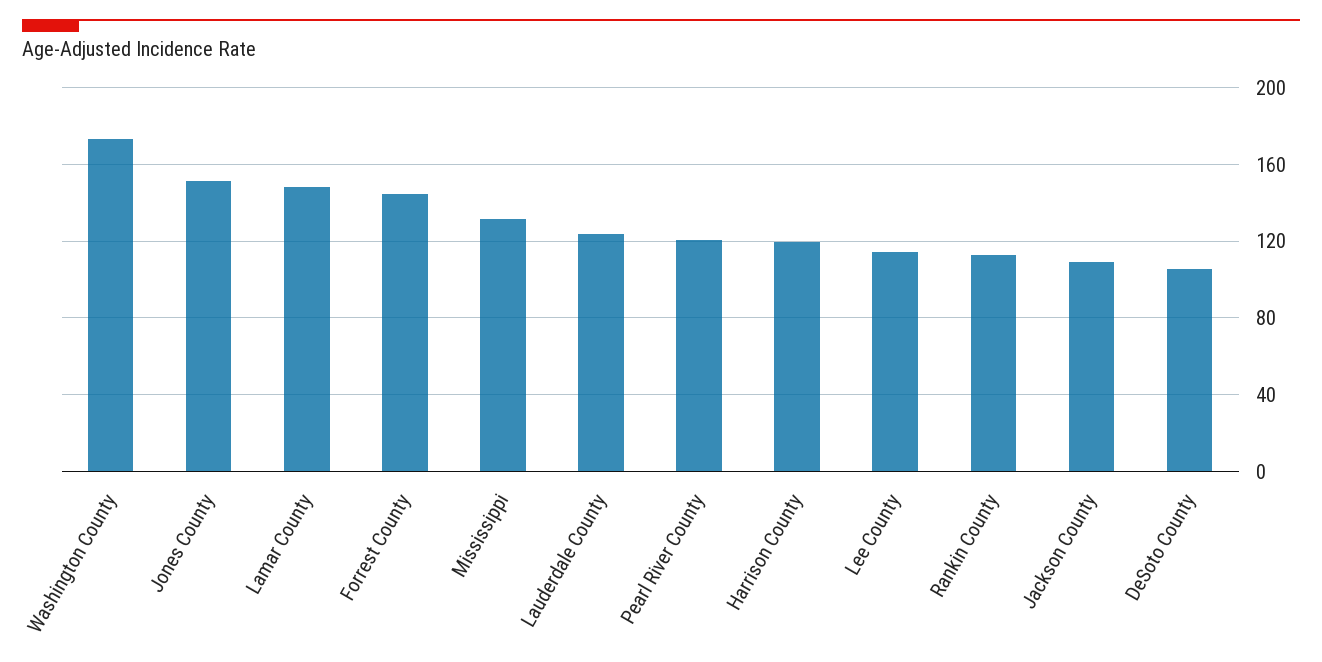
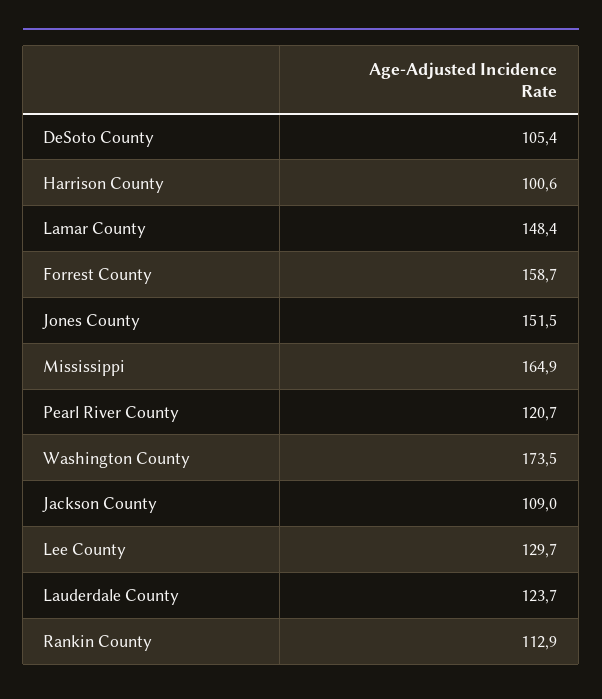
  {
    "Washington County": 173.5,
    "Jones County": 151.5,
    "Lamar County": 148.4,
-   "Forrest County": 145,
+   "Forrest County": 158.7,
-   "Mississippi": 130,
+   "Mississippi": 164.9,
    "Lauderdale County": 123.7,
    "Pearl River County": 120.7,
-   "Harrison County": 120,
+   "Harrison County": 100.6,
-   "Lee County": 115,
+   "Lee County": 129.7,
    "Rankin County": 112.9,
    "Jackson County": 109,
    "DeSoto County": 105.4
  }

